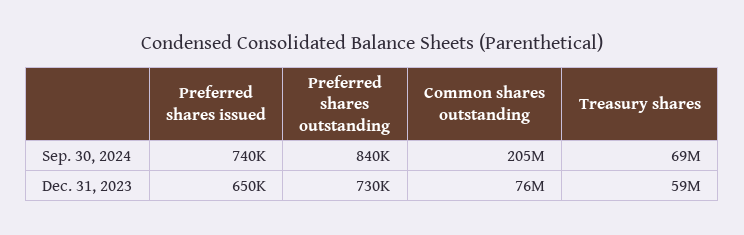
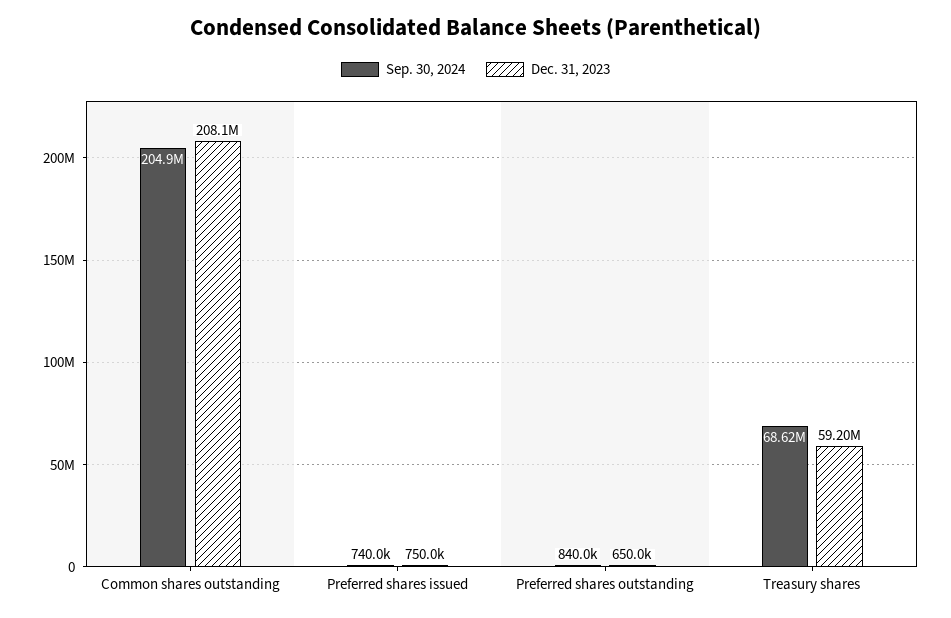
  {
    "Sep. 30, 2024": {
      "Preferred shares issued": 740000,
      "Preferred shares outstanding": 840000,
      "Common shares outstanding": 204900000,
      "Treasury shares": 68620000
    },
    "Dec. 31, 2023": {
-     "Preferred shares issued": 650000,
+     "Preferred shares issued": 750000,
-     "Preferred shares outstanding": 730000,
+     "Preferred shares outstanding": 650000,
-     "Common shares outstanding": 76000000,
+     "Common shares outstanding": 208100000,
      "Treasury shares": 59200000
    }
  }

